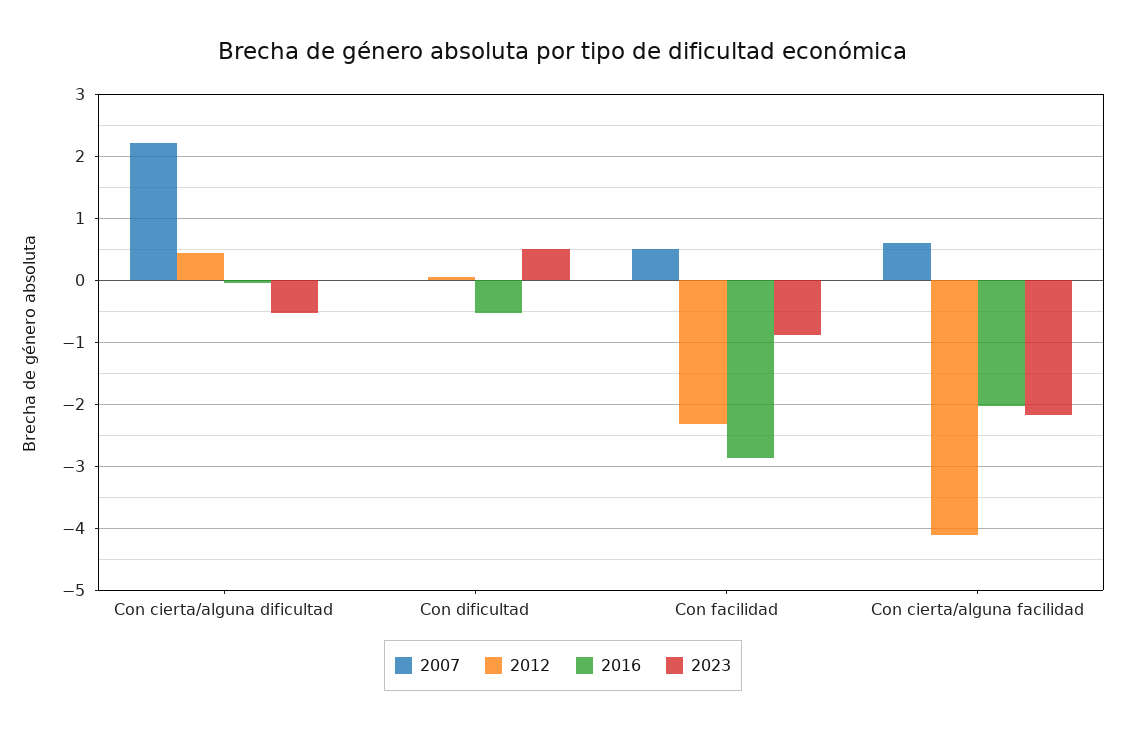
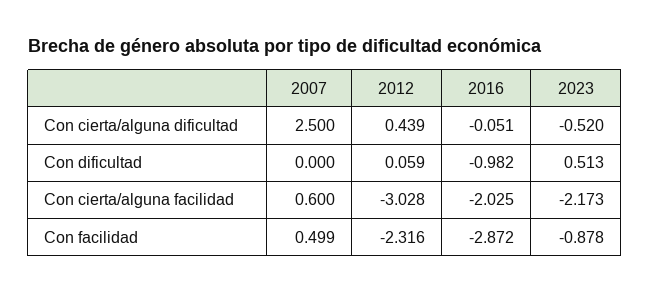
  {
    "2007": {
-     "Con cierta/alguna dificultad": 2.2,
+     "Con cierta/alguna dificultad": 2.5,
      "Con dificultad": 0,
      "Con facilidad": 0.499,
      "Con cierta/alguna facilidad": 0.6
    },
    "2012": {
      "Con cierta/alguna dificultad": 0.439,
      "Con dificultad": 0.059,
      "Con facilidad": -2.316,
-     "Con cierta/alguna facilidad": -4.1
+     "Con cierta/alguna facilidad": -3.028
    },
    "2016": {
      "Con cierta/alguna dificultad": -0.051,
-     "Con dificultad": -0.5,
+     "Con dificultad": -0.982,
      "Con facilidad": -2.872,
      "Con cierta/alguna facilidad": -2.025
    },
    "2023": {
      "Con cierta/alguna dificultad": -0.52,
      "Con dificultad": 0.513,
      "Con facilidad": -0.878,
      "Con cierta/alguna facilidad": -2.173
    }
  }

